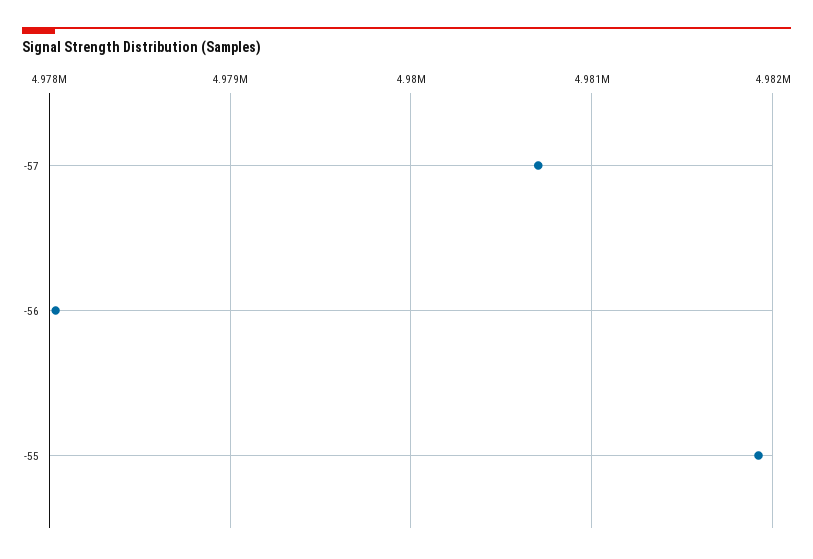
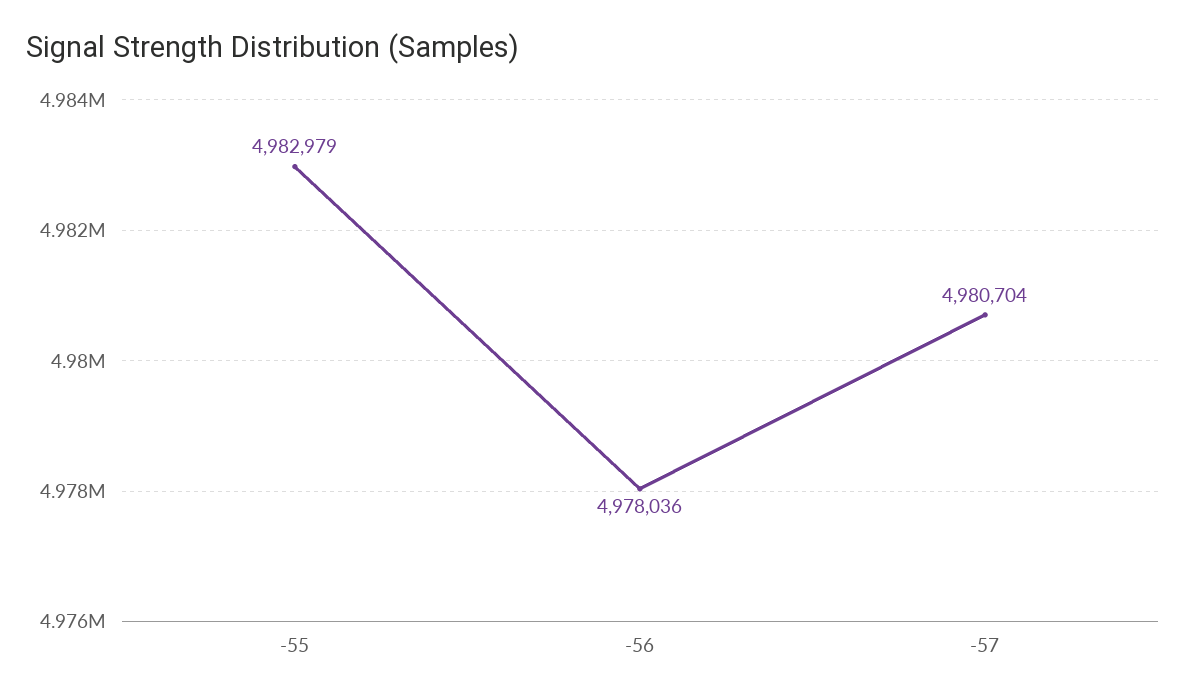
  {
    "-57": 4980704,
    "-56": 4978036,
-   "-55": 4981900
+   "-55": 4982979
  }

